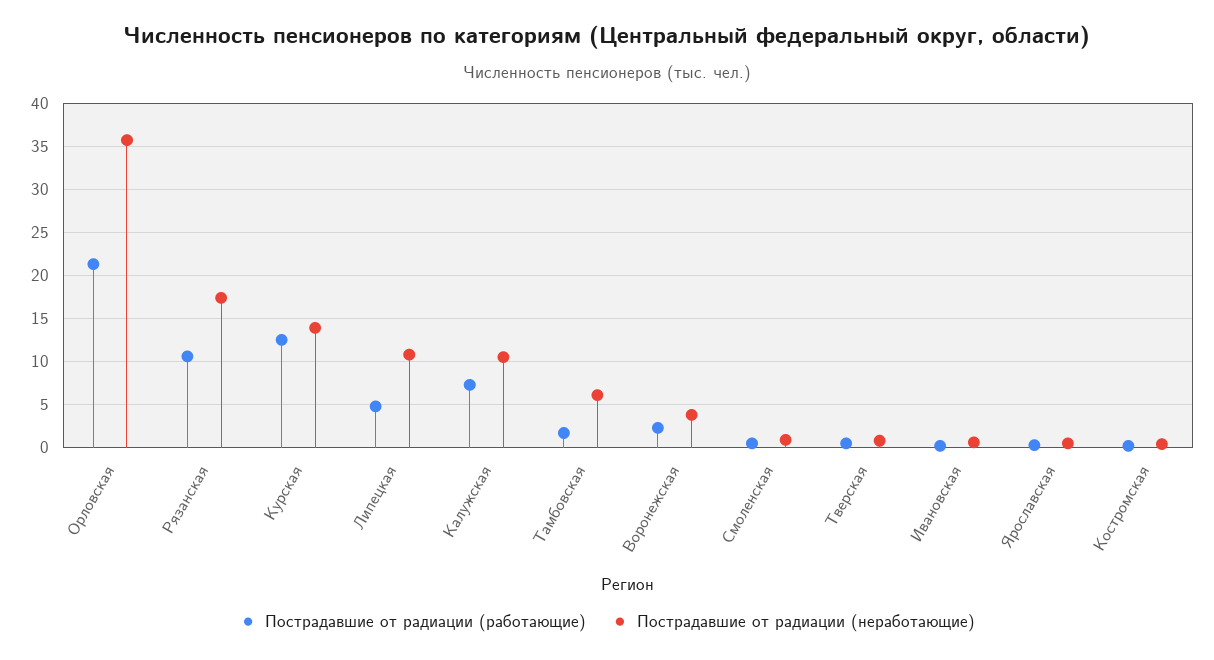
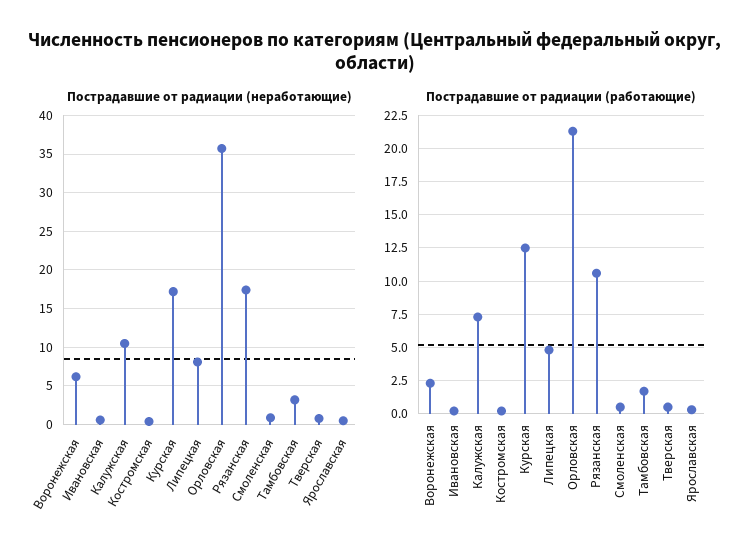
  {
    "Пострадавшие от радиации (работающие)": {
      "Орловская": 21.5,
      "Рязанская": 10.5,
      "Курская": 12.5,
      "Липецкая": 5,
      "Калужская": 7.5,
      "Тамбовская": 1.5,
      "Воронежская": 2.5,
      "Смоленская": 0.5,
      "Тверская": 0.5,
      "Ивановская": 0,
      "Ярославская": 0.5,
      "Костромская": 0
    },
    "Пострадавшие от радиации (неработающие)": {
      "Орловская": 36,
      "Рязанская": 17,
-     "Курская": 14,
+     "Курская": 17,
-     "Липецкая": 11,
+     "Липецкая": 8,
      "Калужская": 11,
-     "Тамбовская": 6,
+     "Тамбовская": 3,
-     "Воронежская": 4,
+     "Воронежская": 6,
      "Смоленская": 1,
      "Тверская": 1,
      "Ивановская": 1,
      "Ярославская": 1,
      "Костромская": 0
    }
  }

